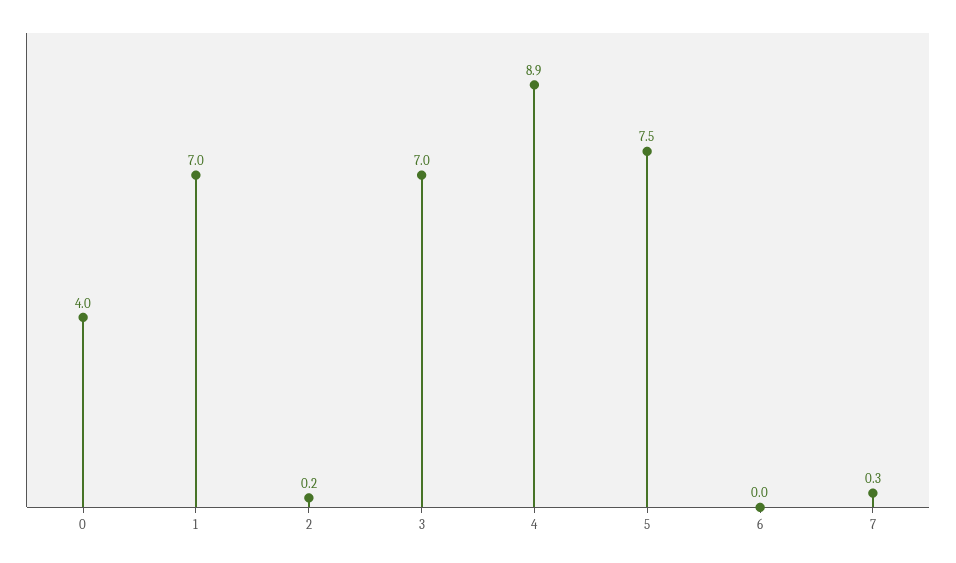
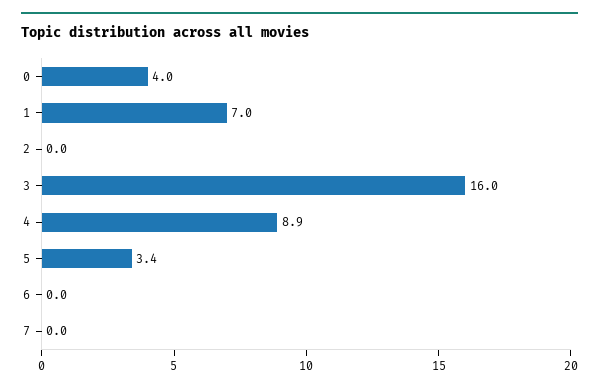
  {
    "0": 4,
    "1": 7,
-   "2": 0.2,
+   "2": 0,
-   "3": 7,
+   "3": 16,
    "4": 8.9,
-   "5": 7.5,
+   "5": 3.4,
    "6": 0,
-   "7": 0.3
+   "7": 0
  }

